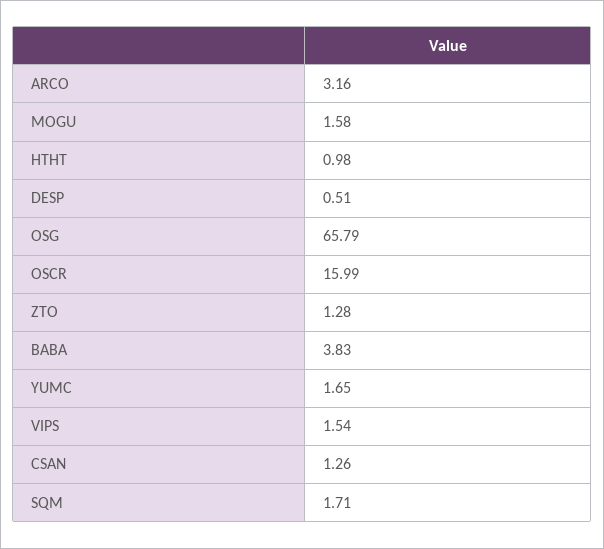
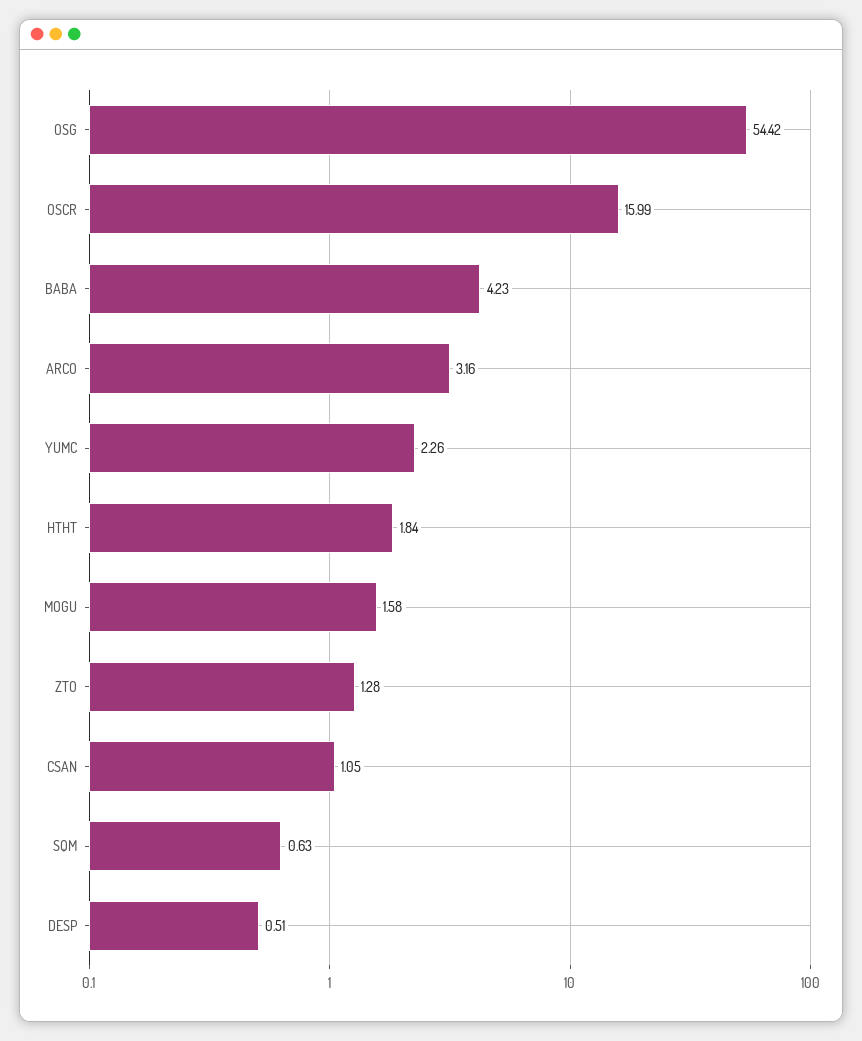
  {
    "ARCO": 3.16,
    "MOGU": 1.58,
-   "HTHT": 0.98,
+   "HTHT": 1.84,
    "DESP": 0.51,
-   "OSG": 65.79,
+   "OSG": 54.42,
    "OSCR": 15.99,
    "ZTO": 1.28,
-   "BABA": 3.83,
+   "BABA": 4.23,
-   "YUMC": 1.65,
+   "YUMC": 2.26,
-   "VIPS": 1.54,
-   "CSAN": 1.26,
+   "CSAN": 1.05,
-   "SQM": 1.71
+   "SQM": 0.63
  }

